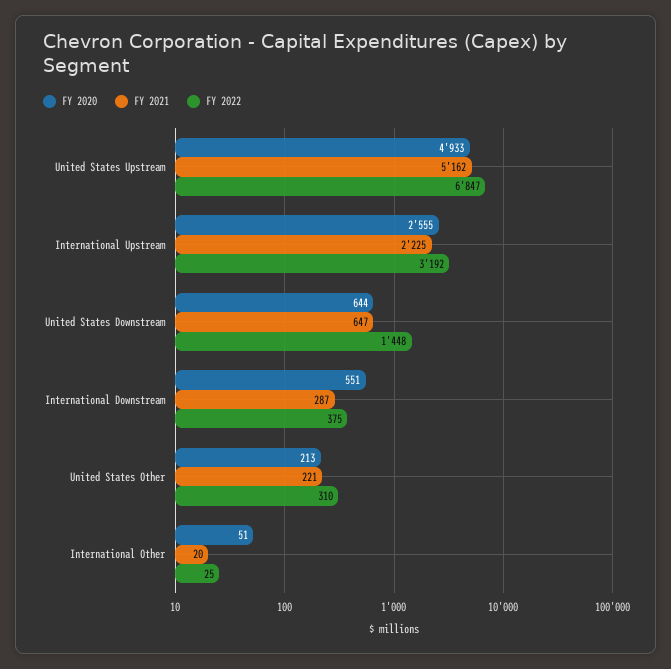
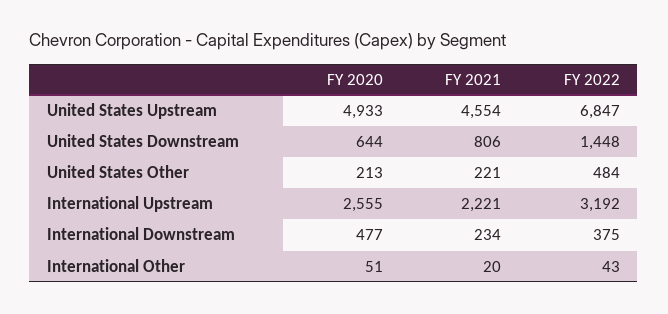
  {
    "FY 2020": {
      "United States Upstream": 4933,
      "International Upstream": 2555,
      "United States Downstream": 644,
-     "International Downstream": 551,
+     "International Downstream": 477,
      "United States Other": 213,
      "International Other": 51
    },
    "FY 2021": {
-     "United States Upstream": 5162,
+     "United States Upstream": 4554,
-     "International Upstream": 2225,
+     "International Upstream": 2221,
-     "United States Downstream": 647,
+     "United States Downstream": 806,
-     "International Downstream": 287,
+     "International Downstream": 234,
      "United States Other": 221,
      "International Other": 20
    },
    "FY 2022": {
      "United States Upstream": 6847,
      "International Upstream": 3192,
      "United States Downstream": 1448,
      "International Downstream": 375,
-     "United States Other": 310,
+     "United States Other": 484,
-     "International Other": 25
+     "International Other": 43
    }
  }

